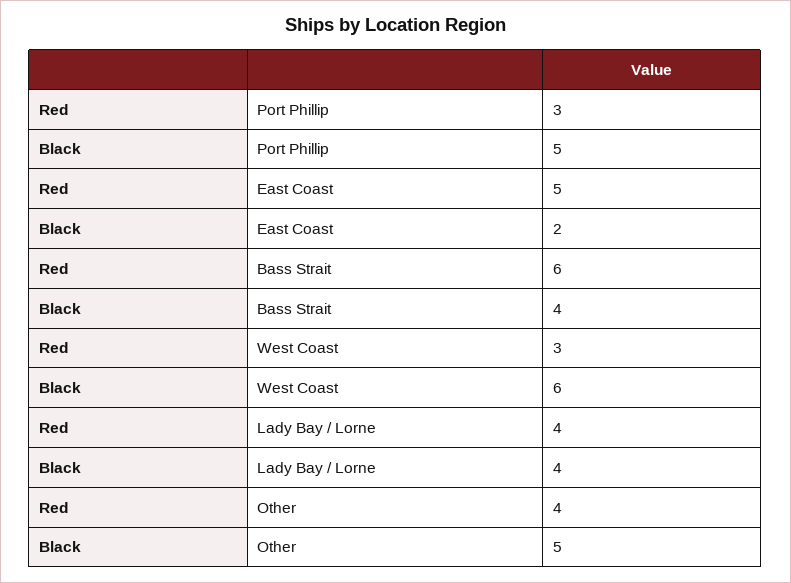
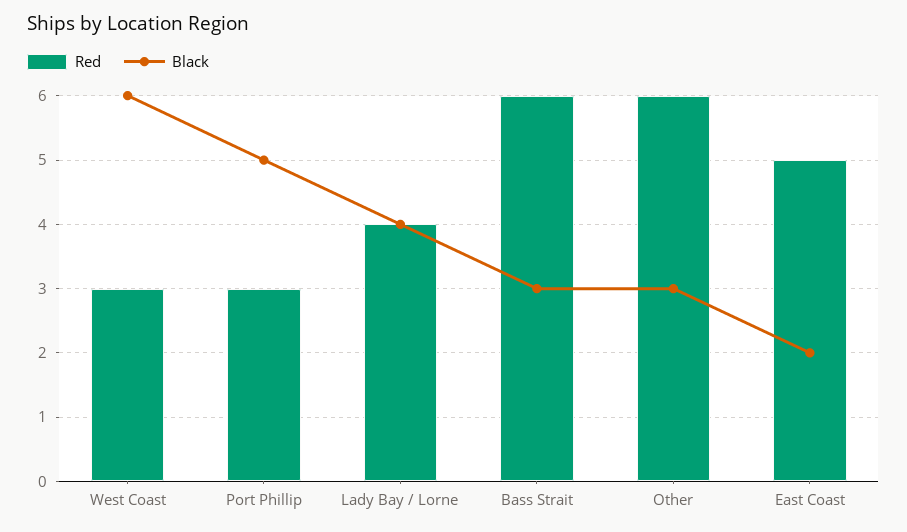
  {
    "Red": {
      "Port Phillip": 3,
      "East Coast": 5,
      "Bass Strait": 6,
      "West Coast": 3,
      "Lady Bay / Lorne": 4,
-     "Other": 4
+     "Other": 6
    },
    "Black": {
      "Port Phillip": 5,
      "East Coast": 2,
-     "Bass Strait": 4,
+     "Bass Strait": 3,
      "West Coast": 6,
      "Lady Bay / Lorne": 4,
-     "Other": 5
+     "Other": 3
    }
  }

